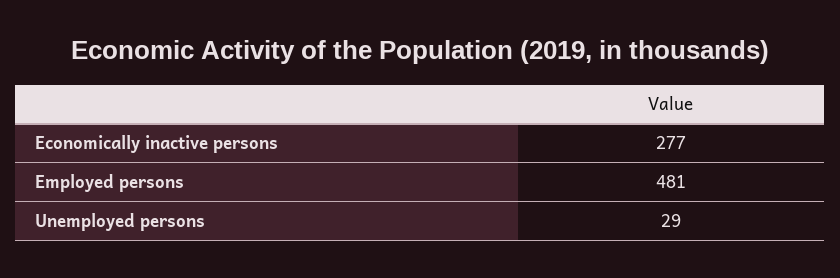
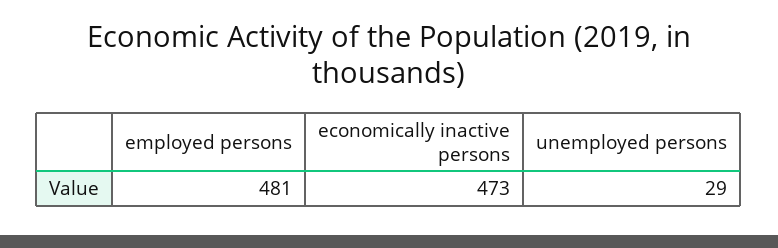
  {
-   "Economically inactive persons": 277,
+   "Economically inactive persons": 473,
    "Employed persons": 481,
    "Unemployed persons": 29
  }

